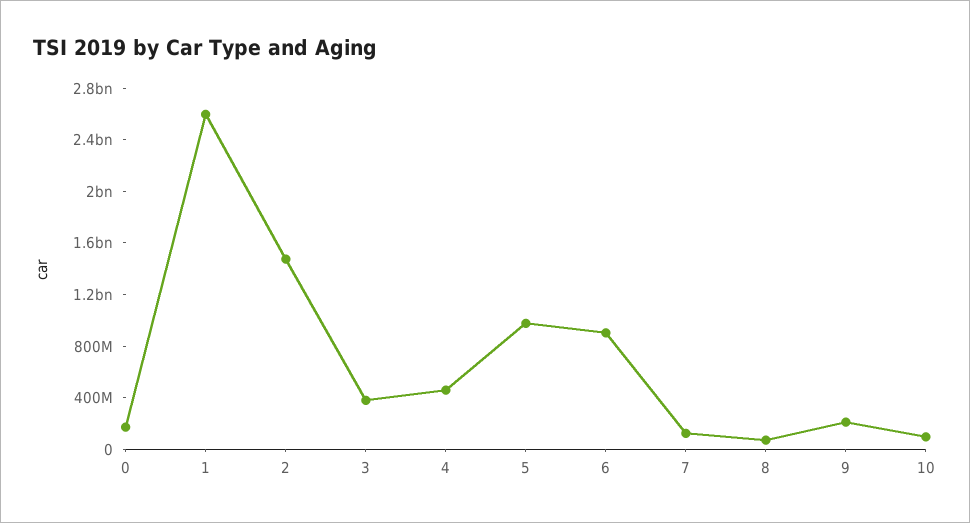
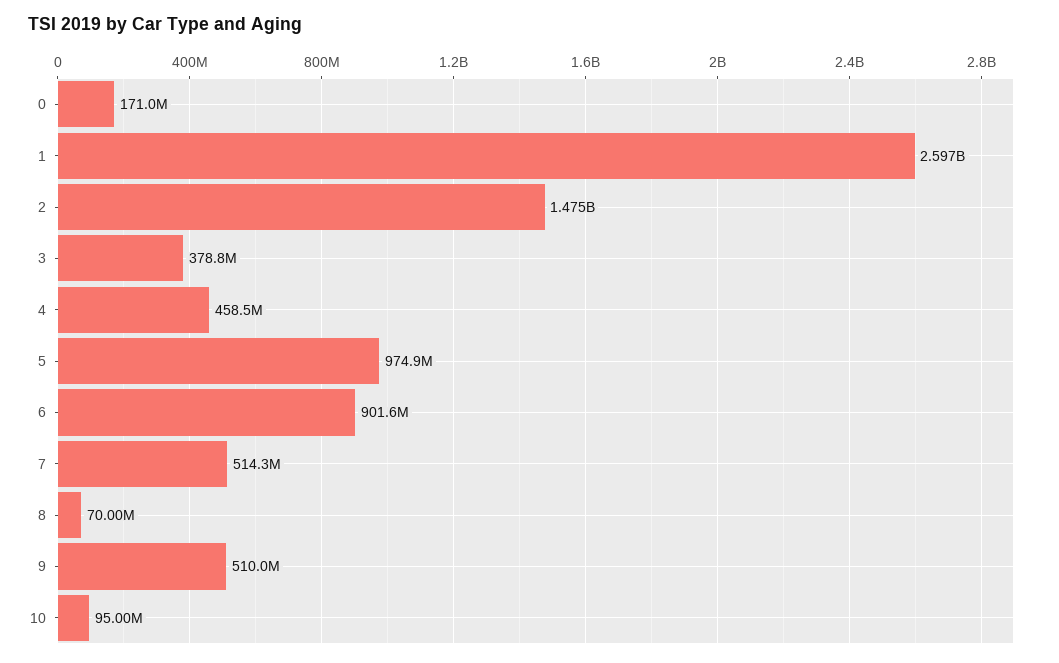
  {
    "0": 171000000,
    "1": 2597000000,
    "2": 1475000000,
    "3": 378800000,
    "4": 458500000,
    "5": 974900000,
    "6": 901600000,
-   "7": 100000000,
+   "7": 514300000,
    "8": 70000000,
-   "9": 200000000,
+   "9": 510000000,
    "10": 95000000
  }

